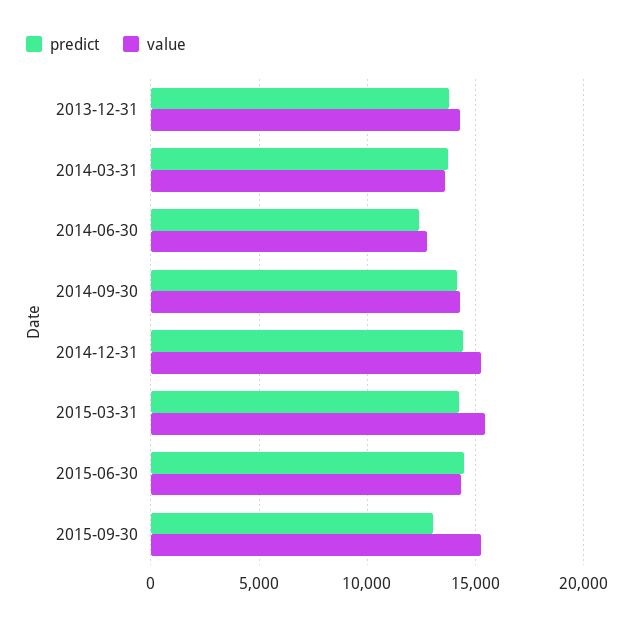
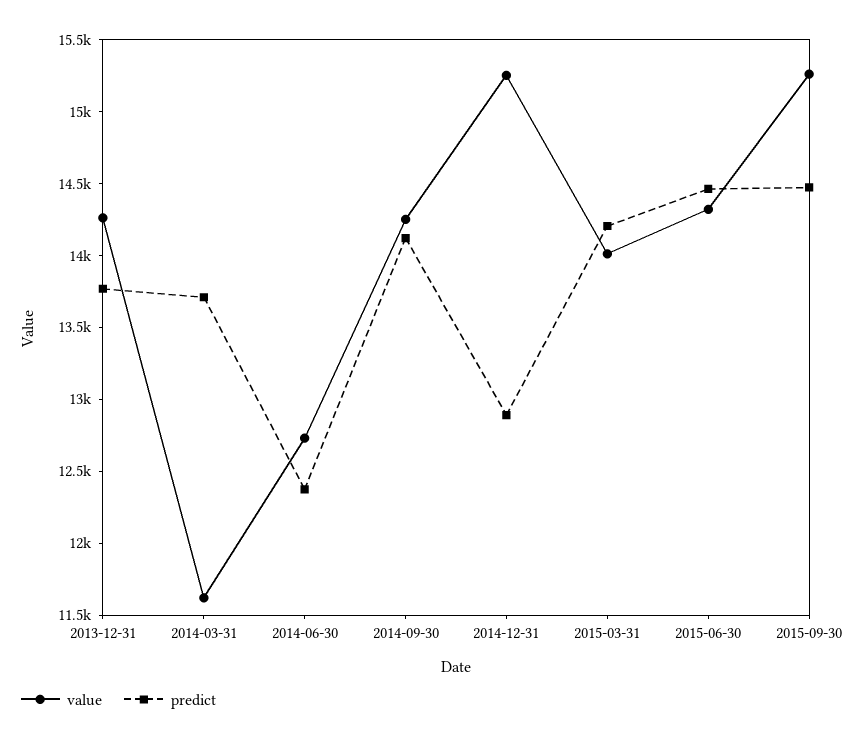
  {
    "predict": {
      "2013-12-31": 13800,
      "2014-03-31": 13700,
      "2014-06-30": 12400,
      "2014-09-30": 14100,
-     "2014-12-31": 14500,
+     "2014-12-31": 12900,
      "2015-03-31": 14200,
      "2015-06-30": 14500,
-     "2015-09-30": 13000
+     "2015-09-30": 14500
    },
    "value": {
      "2013-12-31": 14300,
-     "2014-03-31": 13500,
+     "2014-03-31": 11600,
      "2014-06-30": 12700,
      "2014-09-30": 14300,
      "2014-12-31": 15300,
-     "2015-03-31": 15500,
+     "2015-03-31": 14000,
      "2015-06-30": 14300,
      "2015-09-30": 15300
    }
  }

